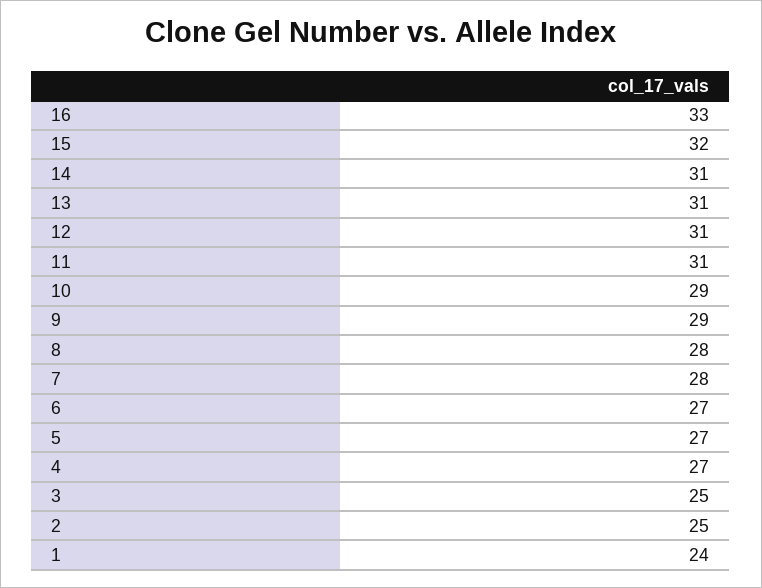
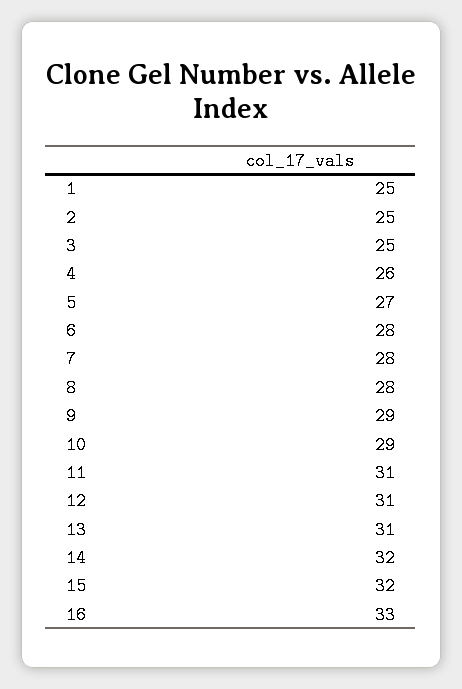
  {
    "16": 33,
    "15": 32,
-   "14": 31,
+   "14": 32,
    "13": 31,
    "12": 31,
    "11": 31,
    "10": 29,
    "9": 29,
    "8": 28,
    "7": 28,
-   "6": 27,
+   "6": 28,
    "5": 27,
-   "4": 27,
+   "4": 26,
    "3": 25,
    "2": 25,
-   "1": 24
+   "1": 25
  }

